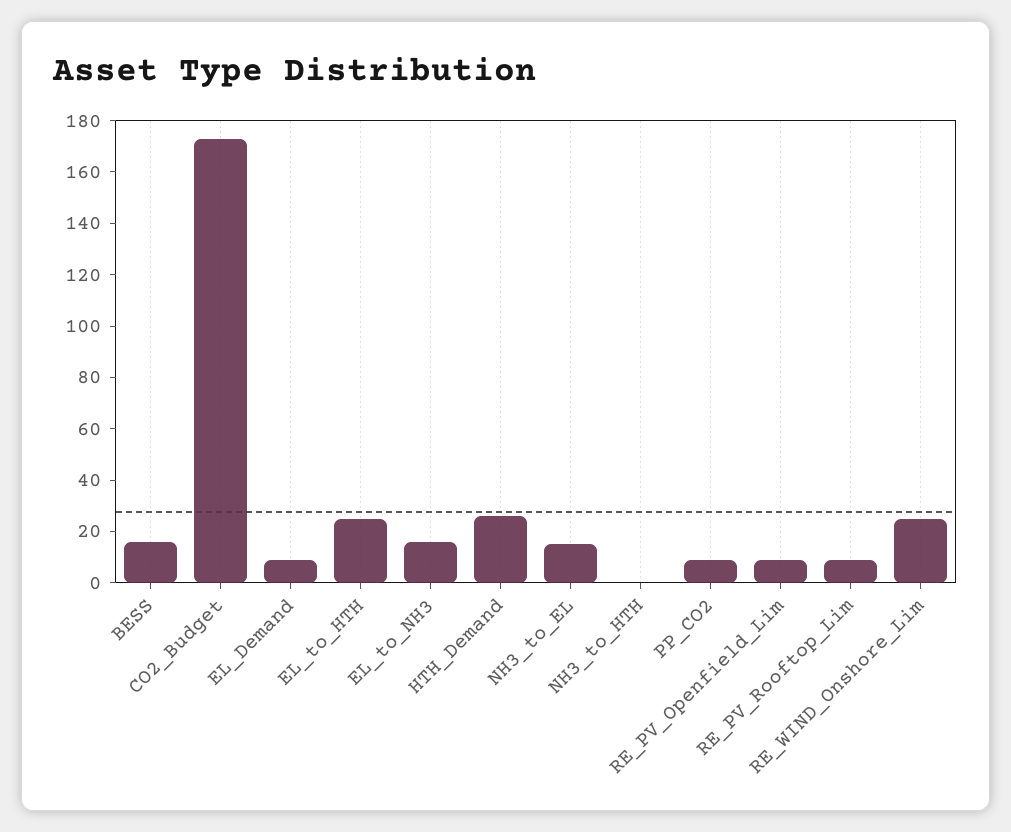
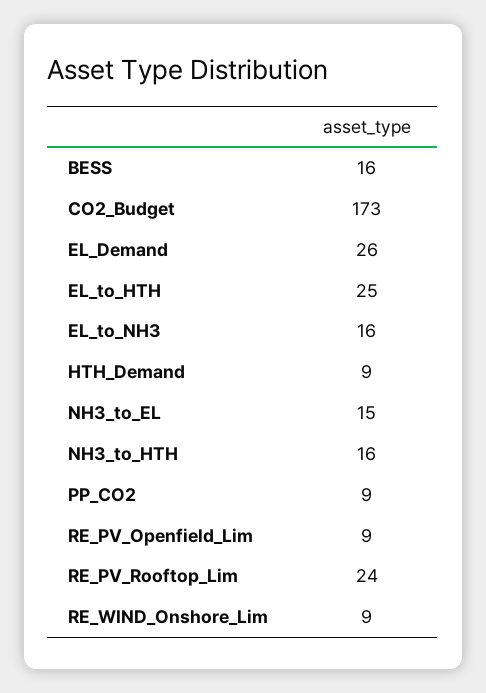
  {
    "BESS": 16,
    "CO2_Budget": 173,
-   "EL_Demand": 10,
+   "EL_Demand": 26,
    "EL_to_HTH": 25,
    "EL_to_NH3": 16,
-   "HTH_Demand": 25,
+   "HTH_Demand": 9,
    "NH3_to_EL": 15,
-   "NH3_to_HTH": 0,
+   "NH3_to_HTH": 16,
    "PP_CO2": 9,
    "RE_PV_Openfield_Lim": 9,
-   "RE_PV_Rooftop_Lim": 10,
+   "RE_PV_Rooftop_Lim": 24,
-   "RE_WIND_Onshore_Lim": 25
+   "RE_WIND_Onshore_Lim": 9
  }

